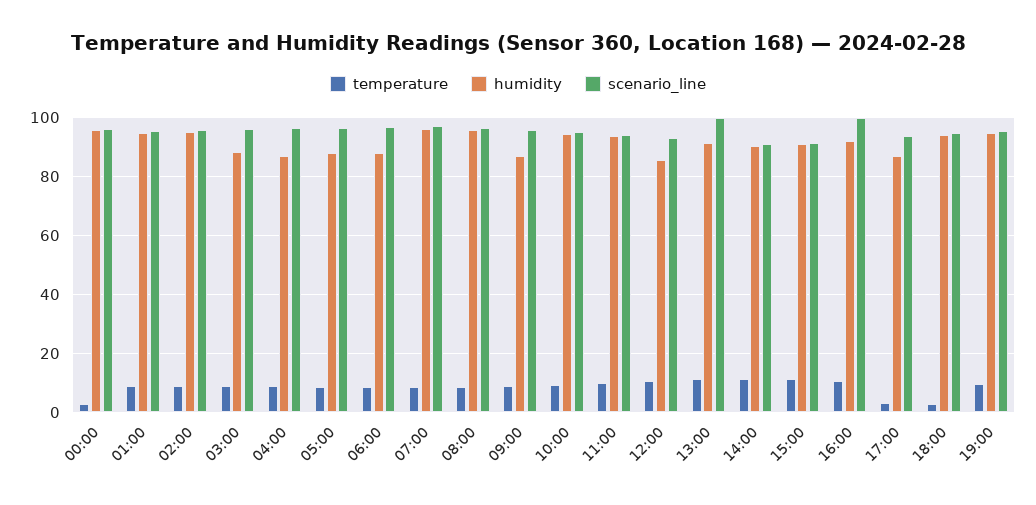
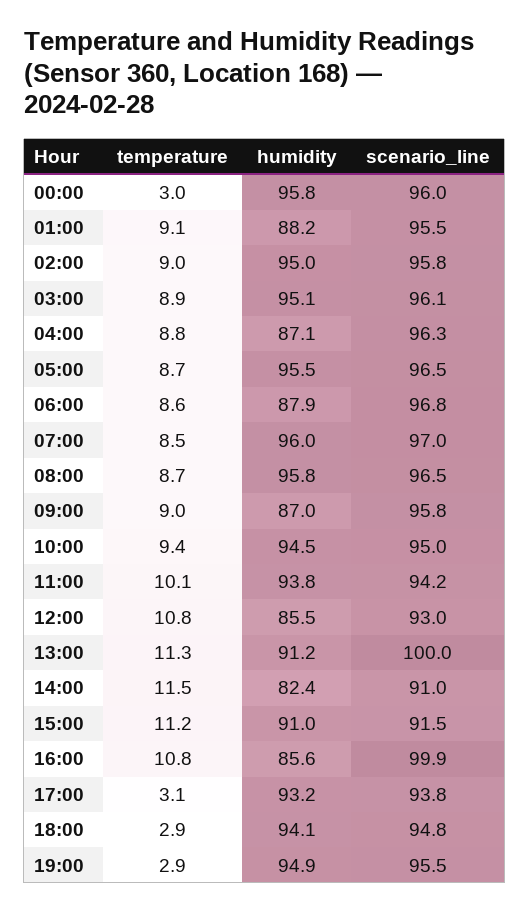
  {
    "temperature": {
      "00:00": 3,
      "01:00": 9.1,
      "02:00": 9,
      "03:00": 8.9,
      "04:00": 8.8,
      "05:00": 8.7,
      "06:00": 8.6,
      "07:00": 8.5,
      "08:00": 8.7,
      "09:00": 9,
      "10:00": 9.4,
      "11:00": 10.1,
      "12:00": 10.8,
      "13:00": 11.3,
      "14:00": 11.5,
      "15:00": 11.2,
      "16:00": 10.8,
      "17:00": 3.1,
      "18:00": 2.9,
-     "19:00": 10
+     "19:00": 2.9
    },
    "humidity": {
      "00:00": 95.8,
-     "01:00": 95,
+     "01:00": 88.2,
      "02:00": 95,
-     "03:00": 87.5,
+     "03:00": 95.1,
      "04:00": 87.1,
-     "05:00": 87.5,
+     "05:00": 95.5,
      "06:00": 87.9,
      "07:00": 96,
      "08:00": 95.8,
      "09:00": 87,
      "10:00": 94.5,
      "11:00": 93.8,
      "12:00": 85.5,
      "13:00": 91.2,
-     "14:00": 90,
+     "14:00": 82.4,
      "15:00": 91,
-     "16:00": 92.5,
+     "16:00": 85.6,
-     "17:00": 87.5,
+     "17:00": 93.2,
      "18:00": 94.1,
      "19:00": 94.9
    },
    "scenario_line": {
      "00:00": 96,
      "01:00": 95.5,
      "02:00": 95.8,
      "03:00": 96.1,
      "04:00": 96.3,
      "05:00": 96.5,
      "06:00": 96.8,
      "07:00": 97,
      "08:00": 96.5,
      "09:00": 95.8,
      "10:00": 95,
      "11:00": 94.2,
      "12:00": 93,
      "13:00": 100,
      "14:00": 91,
      "15:00": 91.5,
      "16:00": 99.9,
      "17:00": 93.8,
      "18:00": 94.8,
      "19:00": 95.5
    }
  }

